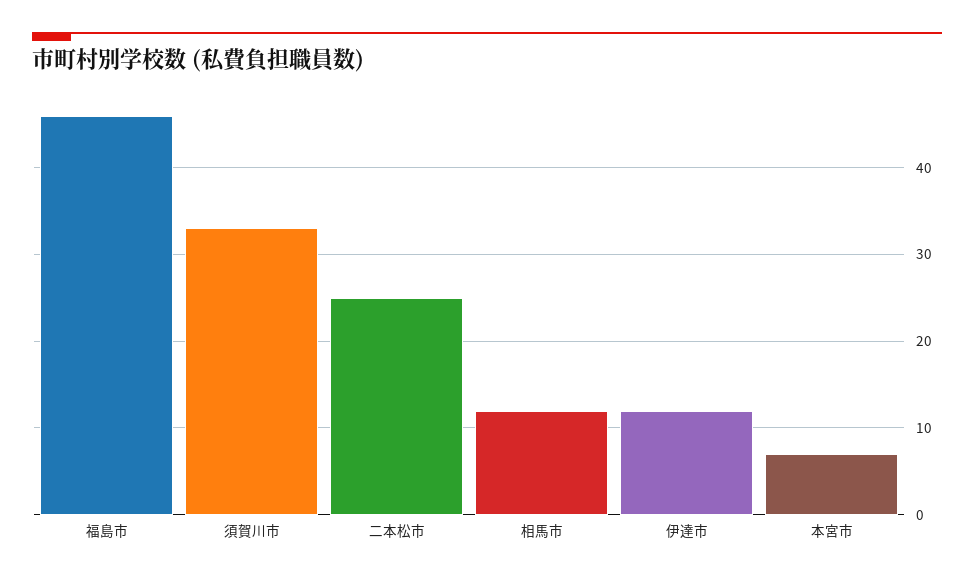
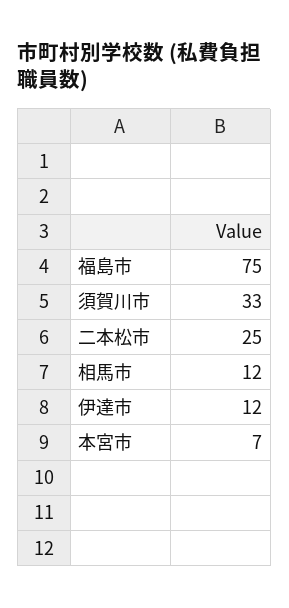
  {
-   "福島市": 46,
+   "福島市": 75,
    "須賀川市": 33,
    "二本松市": 25,
    "相馬市": 12,
    "伊達市": 12,
    "本宮市": 7
  }

